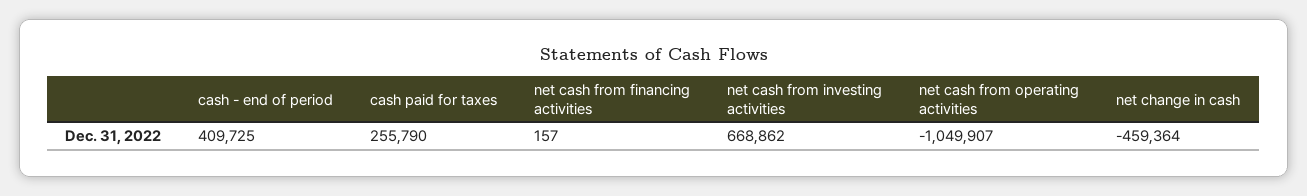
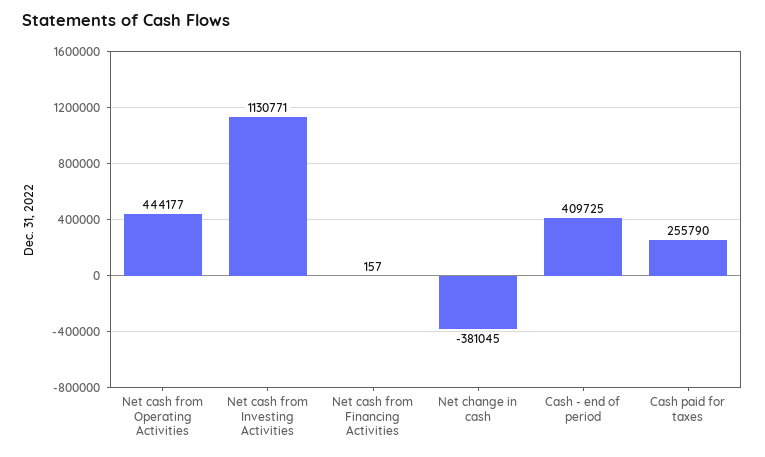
  {
    "cash - end of period": 409725,
    "cash paid for taxes": 255790,
    "net cash from financing activities": 157,
-   "net cash from investing activities": 668862,
+   "net cash from investing activities": 1130771,
-   "net cash from operating activities": -1049907,
+   "net cash from operating activities": 444177,
-   "net change in cash": -459364
+   "net change in cash": -381045
  }

